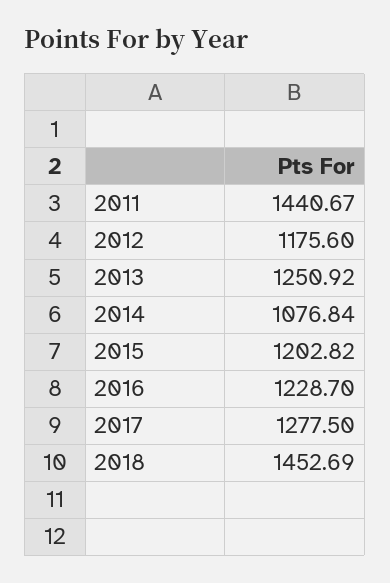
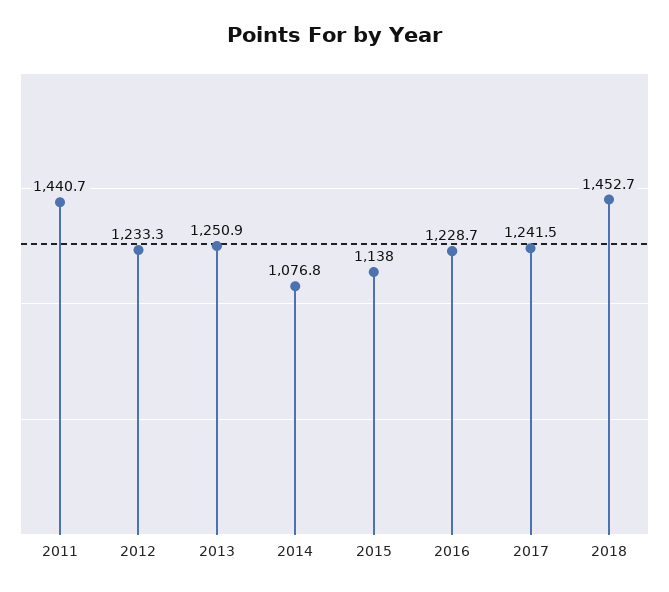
  {
    "2011": 1440.67,
-   "2012": 1175.6,
+   "2012": 1233.3,
    "2013": 1250.92,
    "2014": 1076.84,
-   "2015": 1202.82,
+   "2015": 1138,
    "2016": 1228.7,
-   "2017": 1277.5,
+   "2017": 1241.5,
    "2018": 1452.69
  }

